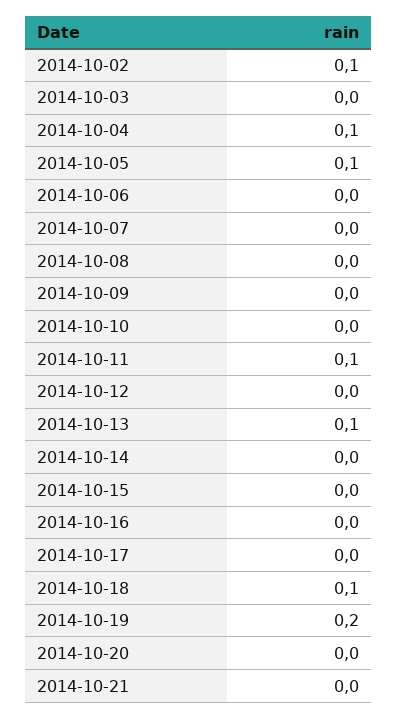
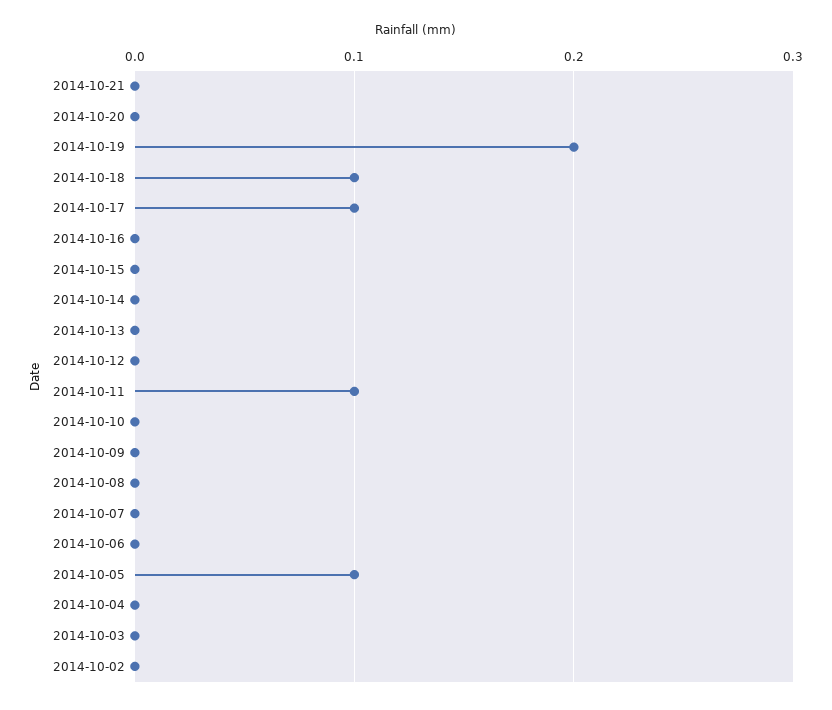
  {
-   "2014-10-02": 0.1,
+   "2014-10-02": 0,
    "2014-10-03": 0,
-   "2014-10-04": 0.1,
+   "2014-10-04": 0,
    "2014-10-05": 0.1,
    "2014-10-06": 0,
    "2014-10-07": 0,
    "2014-10-08": 0,
    "2014-10-09": 0,
    "2014-10-10": 0,
    "2014-10-11": 0.1,
    "2014-10-12": 0,
-   "2014-10-13": 0.1,
+   "2014-10-13": 0,
    "2014-10-14": 0,
    "2014-10-15": 0,
    "2014-10-16": 0,
-   "2014-10-17": 0,
+   "2014-10-17": 0.1,
    "2014-10-18": 0.1,
    "2014-10-19": 0.2,
    "2014-10-20": 0,
    "2014-10-21": 0
  }

